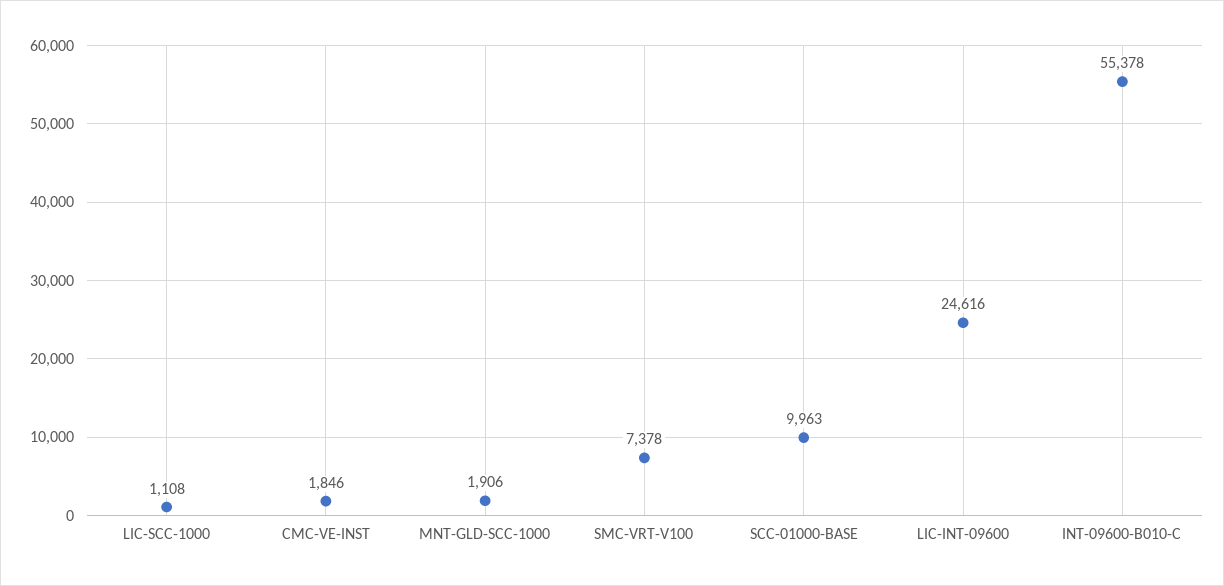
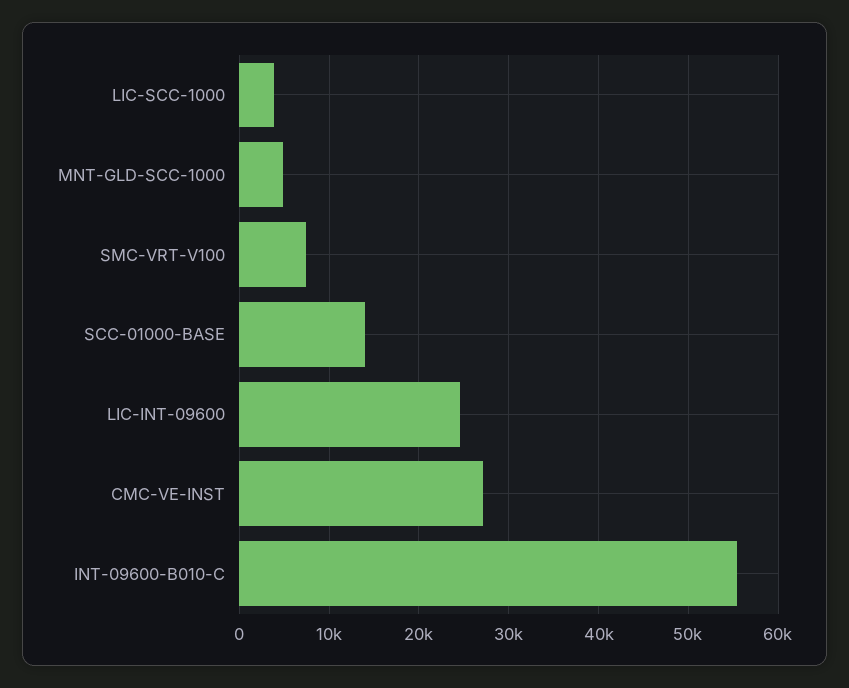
  {
-   "LIC-SCC-1000": 1108,
+   "LIC-SCC-1000": 4000,
-   "CMC-VE-INST": 1846,
+   "CMC-VE-INST": 27000,
-   "MNT-GLD-SCC-1000": 1906,
+   "MNT-GLD-SCC-1000": 5000,
    "SMC-VRT-V100": 7378,
-   "SCC-01000-BASE": 9963,
+   "SCC-01000-BASE": 14000,
    "LIC-INT-09600": 24616,
    "INT-09600-B010-C": 55378
  }

